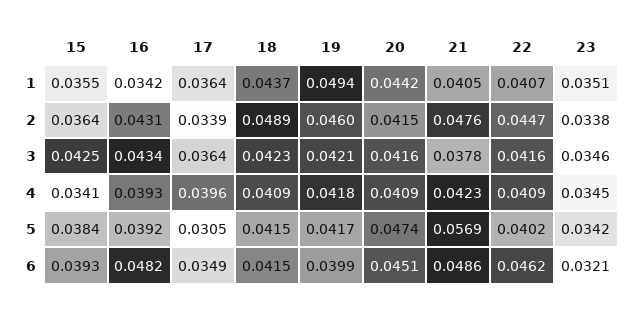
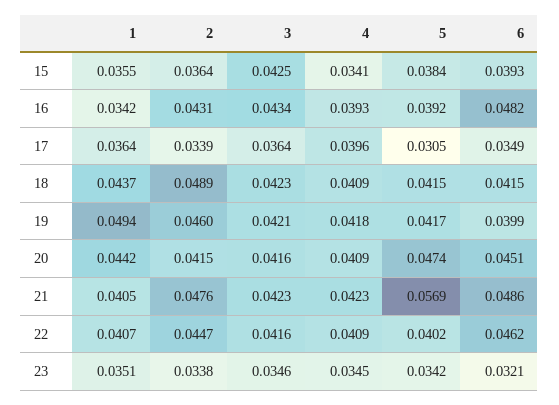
  {
    "15": {
      "1": 0.0355,
      "2": 0.0364,
      "3": 0.0425,
      "4": 0.0341,
      "5": 0.0384,
      "6": 0.0393
    },
    "16": {
      "1": 0.0342,
      "2": 0.0431,
      "3": 0.0434,
      "4": 0.0393,
      "5": 0.0392,
      "6": 0.0482
    },
    "17": {
      "1": 0.0364,
      "2": 0.0339,
      "3": 0.0364,
      "4": 0.0396,
      "5": 0.0305,
      "6": 0.0349
    },
    "18": {
      "1": 0.0437,
      "2": 0.0489,
      "3": 0.0423,
      "4": 0.0409,
      "5": 0.0415,
      "6": 0.0415
    },
    "19": {
      "1": 0.0494,
      "2": 0.046,
      "3": 0.0421,
      "4": 0.0418,
      "5": 0.0417,
      "6": 0.0399
    },
    "20": {
      "1": 0.0442,
      "2": 0.0415,
      "3": 0.0416,
      "4": 0.0409,
      "5": 0.0474,
      "6": 0.0451
    },
    "21": {
      "1": 0.0405,
      "2": 0.0476,
-     "3": 0.0378,
+     "3": 0.0423,
      "4": 0.0423,
      "5": 0.0569,
      "6": 0.0486
    },
    "22": {
      "1": 0.0407,
      "2": 0.0447,
      "3": 0.0416,
      "4": 0.0409,
      "5": 0.0402,
      "6": 0.0462
    },
    "23": {
      "1": 0.0351,
      "2": 0.0338,
      "3": 0.0346,
      "4": 0.0345,
      "5": 0.0342,
      "6": 0.0321
    }
  }

